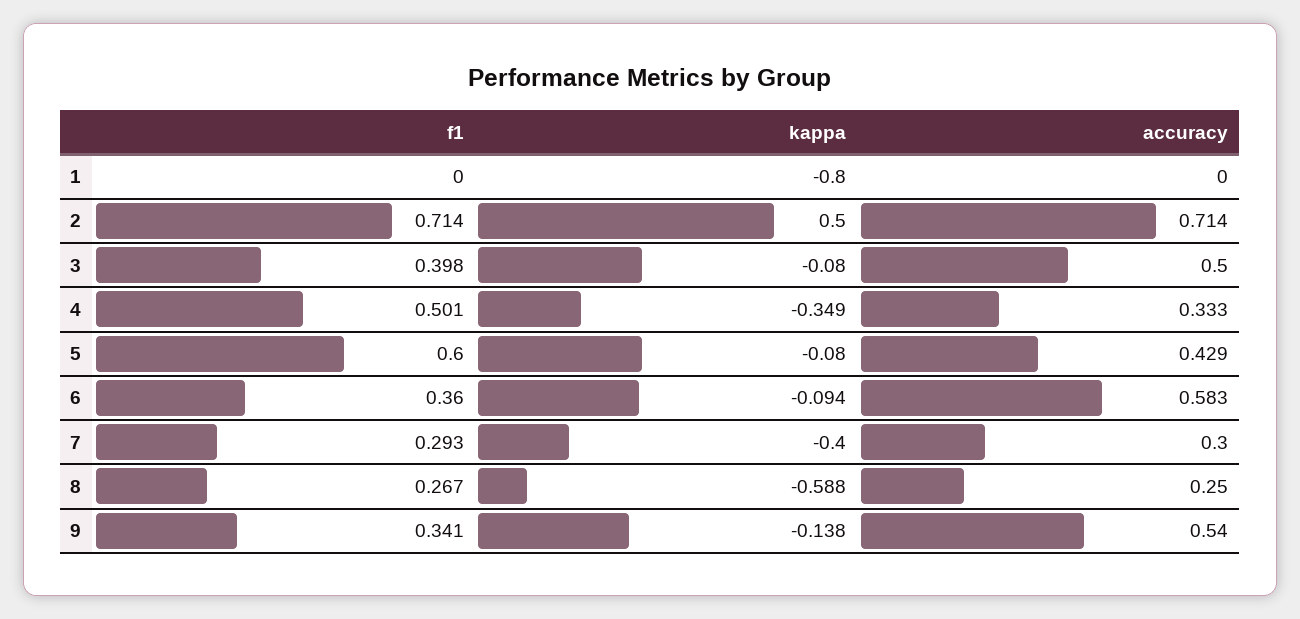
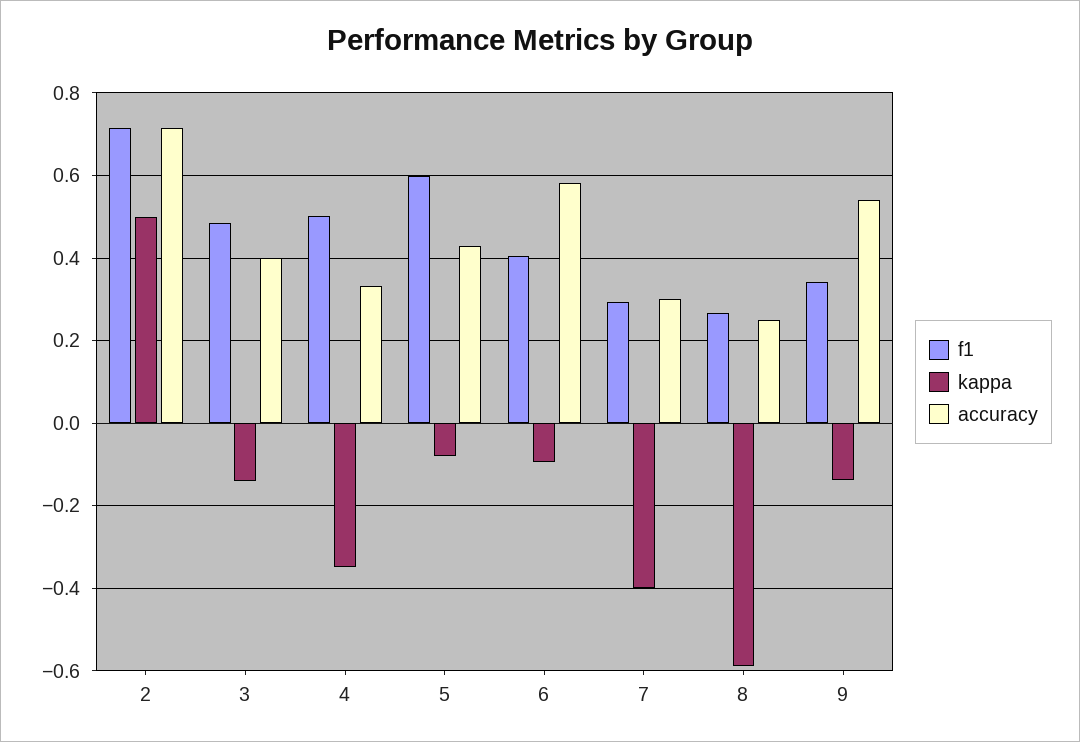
  {
    "f1": {
-     "1": 0,
      "2": 0.714,
-     "3": 0.398,
+     "3": 0.48,
      "4": 0.501,
      "5": 0.6,
-     "6": 0.36,
+     "6": 0.4,
      "7": 0.293,
      "8": 0.267,
      "9": 0.341
    },
    "kappa": {
-     "1": -0.8,
      "2": 0.5,
-     "3": -0.08,
+     "3": -0.14,
      "4": -0.349,
      "5": -0.08,
      "6": -0.094,
      "7": -0.4,
      "8": -0.588,
      "9": -0.138
    },
    "accuracy": {
-     "1": 0,
      "2": 0.714,
-     "3": 0.5,
+     "3": 0.4,
      "4": 0.333,
      "5": 0.429,
      "6": 0.583,
      "7": 0.3,
      "8": 0.25,
      "9": 0.54
    }
  }

